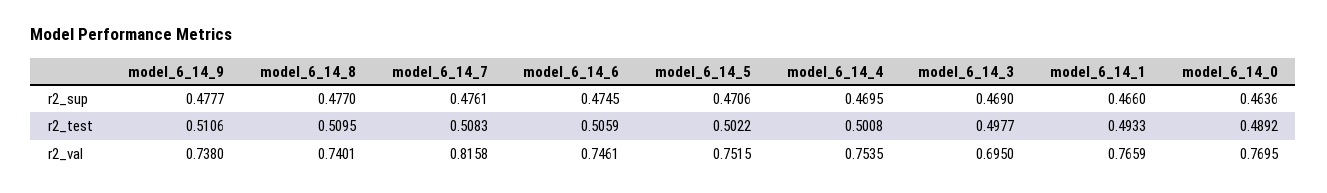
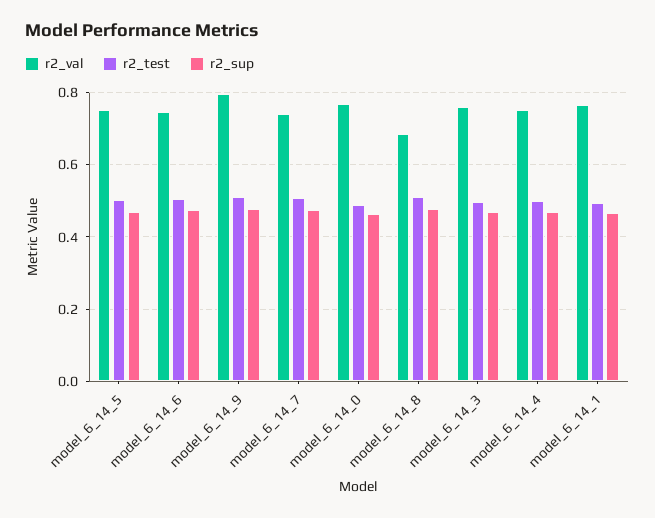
  {
    "r2_sup": {
      "model_6_14_9": 0.4777,
      "model_6_14_8": 0.477,
      "model_6_14_7": 0.4761,
      "model_6_14_6": 0.4745,
      "model_6_14_5": 0.4706,
      "model_6_14_4": 0.4695,
      "model_6_14_3": 0.469,
      "model_6_14_1": 0.466,
      "model_6_14_0": 0.4636
    },
    "r2_test": {
      "model_6_14_9": 0.5106,
      "model_6_14_8": 0.5095,
      "model_6_14_7": 0.5083,
      "model_6_14_6": 0.5059,
      "model_6_14_5": 0.5022,
      "model_6_14_4": 0.5008,
      "model_6_14_3": 0.4977,
      "model_6_14_1": 0.4933,
      "model_6_14_0": 0.4892
    },
    "r2_val": {
-     "model_6_14_9": 0.738,
+     "model_6_14_9": 0.8,
-     "model_6_14_8": 0.7401,
+     "model_6_14_8": 0.68,
-     "model_6_14_7": 0.8158,
+     "model_6_14_7": 0.74,
      "model_6_14_6": 0.7461,
      "model_6_14_5": 0.7515,
      "model_6_14_4": 0.7535,
-     "model_6_14_3": 0.695,
+     "model_6_14_3": 0.76,
      "model_6_14_1": 0.7659,
      "model_6_14_0": 0.7695
    }
  }

